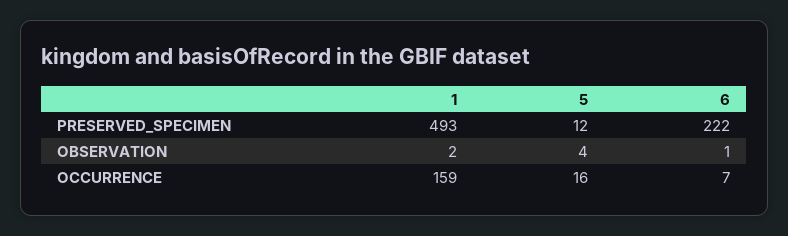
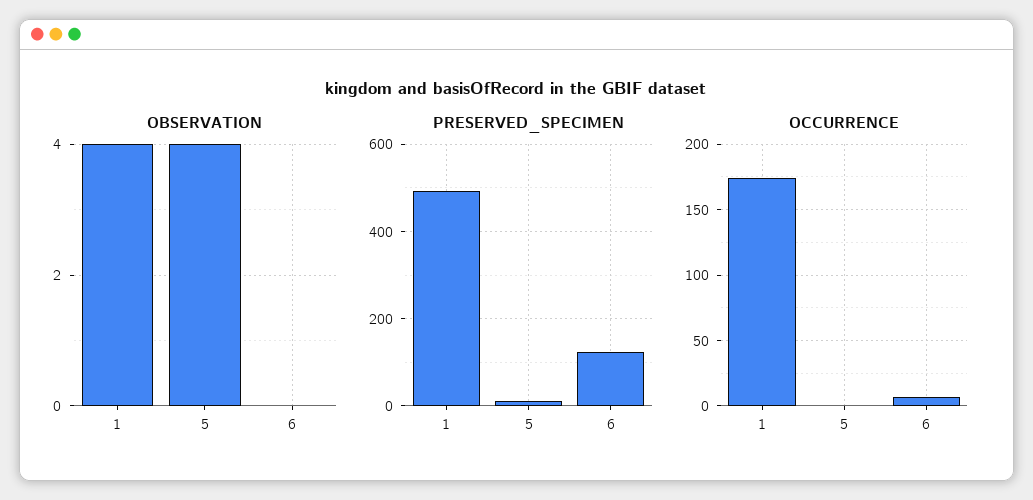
  {
    "PRESERVED_SPECIMEN": {
      "1": 493,
      "5": 12,
-     "6": 222
+     "6": 120
    },
    "OBSERVATION": {
-     "1": 2,
+     "1": 4,
      "5": 4,
-     "6": 1
+     "6": 0
    },
    "OCCURRENCE": {
-     "1": 159,
+     "1": 175,
-     "5": 16,
+     "5": 0,
      "6": 7
    }
  }

